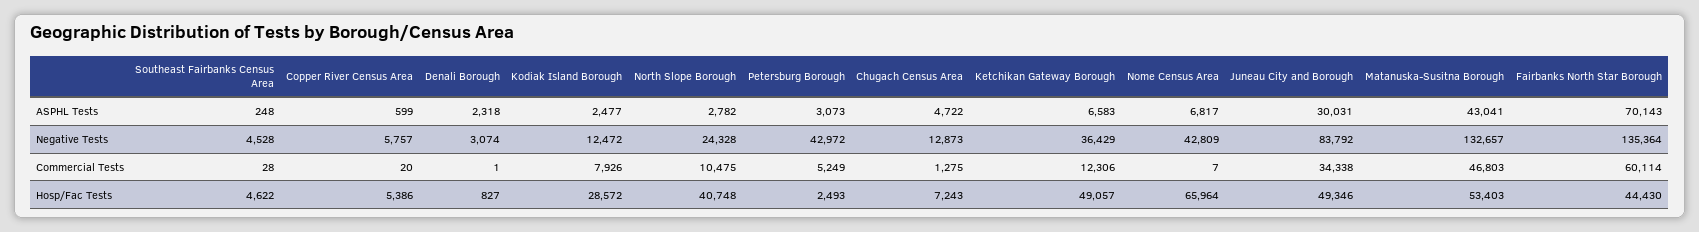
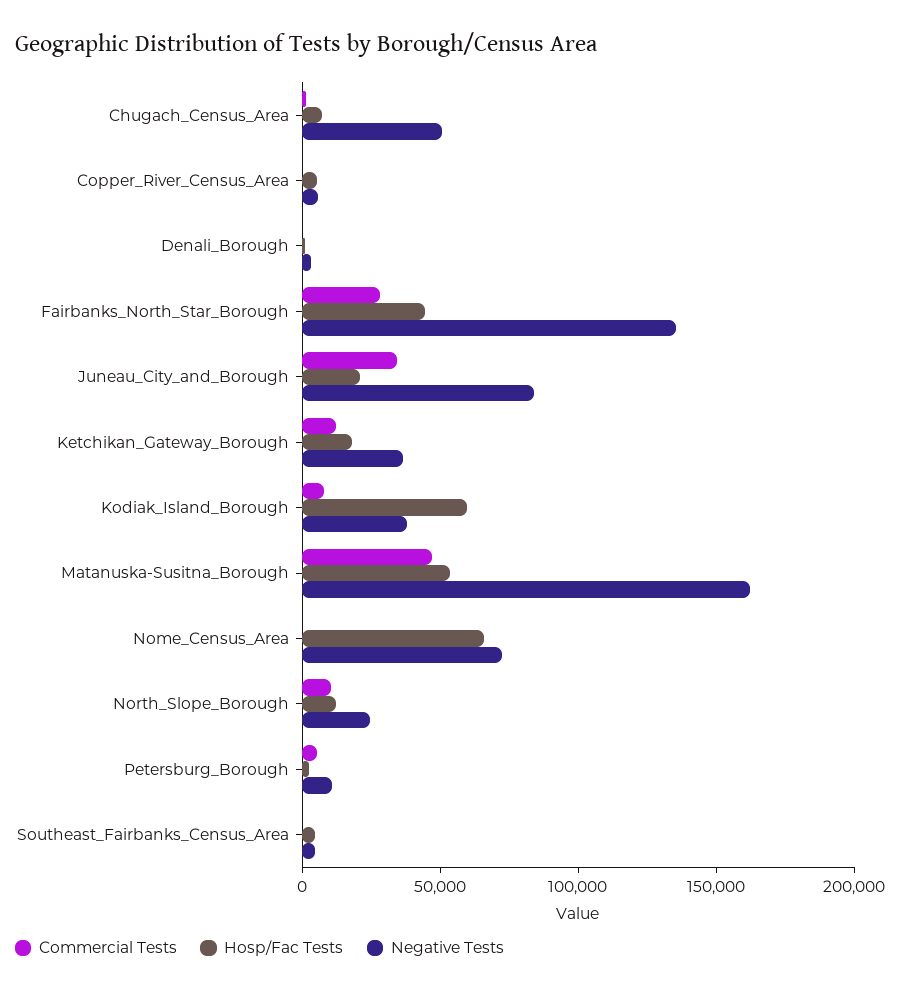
  {
-   "ASPHL Tests": {
-     "Southeast Fairbanks Census Area": 248,
-     "Copper River Census Area": 599,
-     "Denali Borough": 2318,
-     "Kodiak Island Borough": 2477,
-     "North Slope Borough": 2782,
-     "Petersburg Borough": 3073,
-     "Chugach Census Area": 4722,
-     "Ketchikan Gateway Borough": 6583,
-     "Nome Census Area": 6817,
-     "Juneau City and Borough": 30031,
-     "Matanuska-Susitna Borough": 43041,
-     "Fairbanks North Star Borough": 70143
-   },
    "Negative Tests": {
      "Southeast Fairbanks Census Area": 4528,
      "Copper River Census Area": 5757,
      "Denali Borough": 3074,
-     "Kodiak Island Borough": 12472,
+     "Kodiak Island Borough": 40000,
      "North Slope Borough": 24328,
-     "Petersburg Borough": 42972,
+     "Petersburg Borough": 10000,
-     "Chugach Census Area": 12873,
+     "Chugach Census Area": 50000,
      "Ketchikan Gateway Borough": 36429,
-     "Nome Census Area": 42809,
+     "Nome Census Area": 70000,
      "Juneau City and Borough": 83792,
-     "Matanuska-Susitna Borough": 132657,
+     "Matanuska-Susitna Borough": 160000,
      "Fairbanks North Star Borough": 135364
    },
    "Commercial Tests": {
      "Southeast Fairbanks Census Area": 28,
      "Copper River Census Area": 20,
      "Denali Borough": 1,
      "Kodiak Island Borough": 7926,
      "North Slope Borough": 10475,
      "Petersburg Borough": 5249,
      "Chugach Census Area": 1275,
      "Ketchikan Gateway Borough": 12306,
      "Nome Census Area": 7,
      "Juneau City and Borough": 34338,
      "Matanuska-Susitna Borough": 46803,
-     "Fairbanks North Star Borough": 60114
+     "Fairbanks North Star Borough": 30000
    },
    "Hosp/Fac Tests": {
      "Southeast Fairbanks Census Area": 4622,
      "Copper River Census Area": 5386,
      "Denali Borough": 827,
-     "Kodiak Island Borough": 28572,
+     "Kodiak Island Borough": 60000,
-     "North Slope Borough": 40748,
+     "North Slope Borough": 10000,
      "Petersburg Borough": 2493,
      "Chugach Census Area": 7243,
-     "Ketchikan Gateway Borough": 49057,
+     "Ketchikan Gateway Borough": 20000,
      "Nome Census Area": 65964,
-     "Juneau City and Borough": 49346,
+     "Juneau City and Borough": 20000,
      "Matanuska-Susitna Borough": 53403,
      "Fairbanks North Star Borough": 44430
    }
  }

